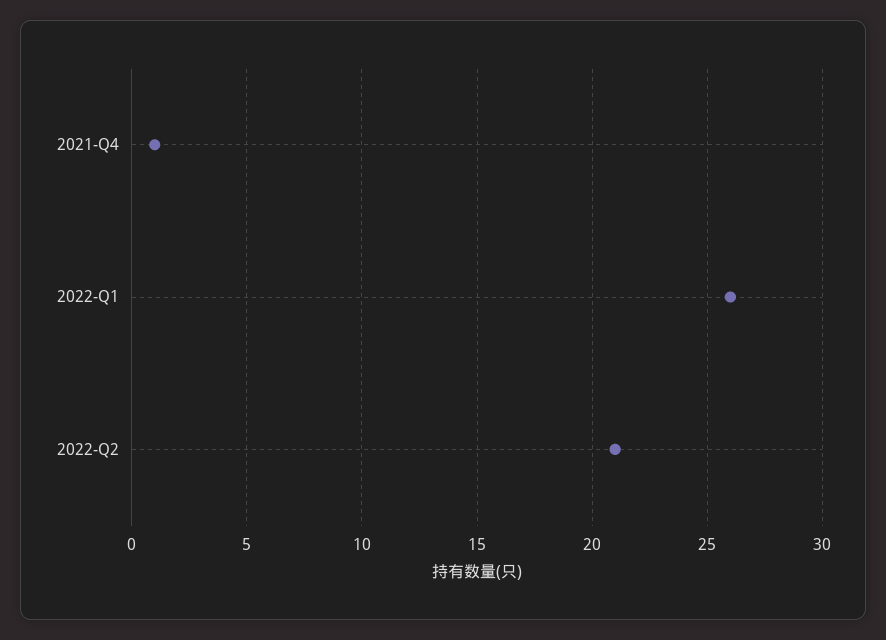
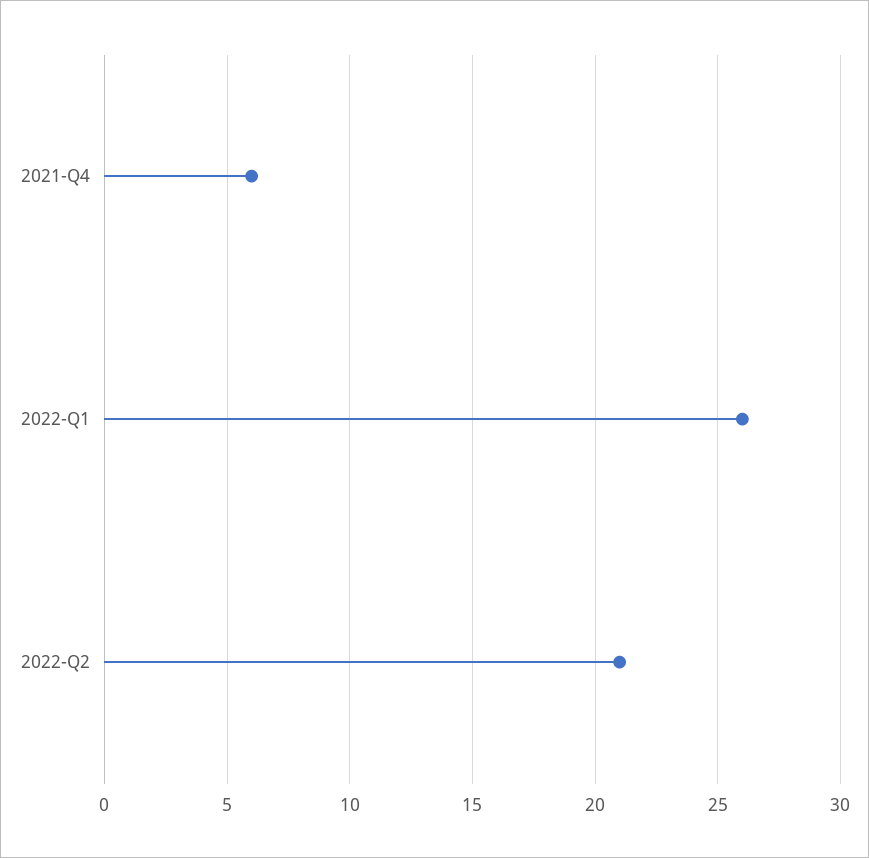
  {
-   "2021-Q4": 1,
+   "2021-Q4": 6,
    "2022-Q1": 26,
    "2022-Q2": 21
  }

